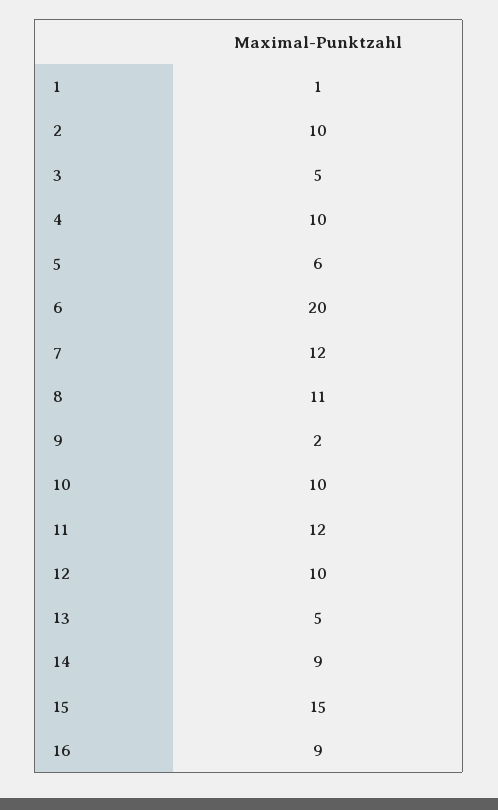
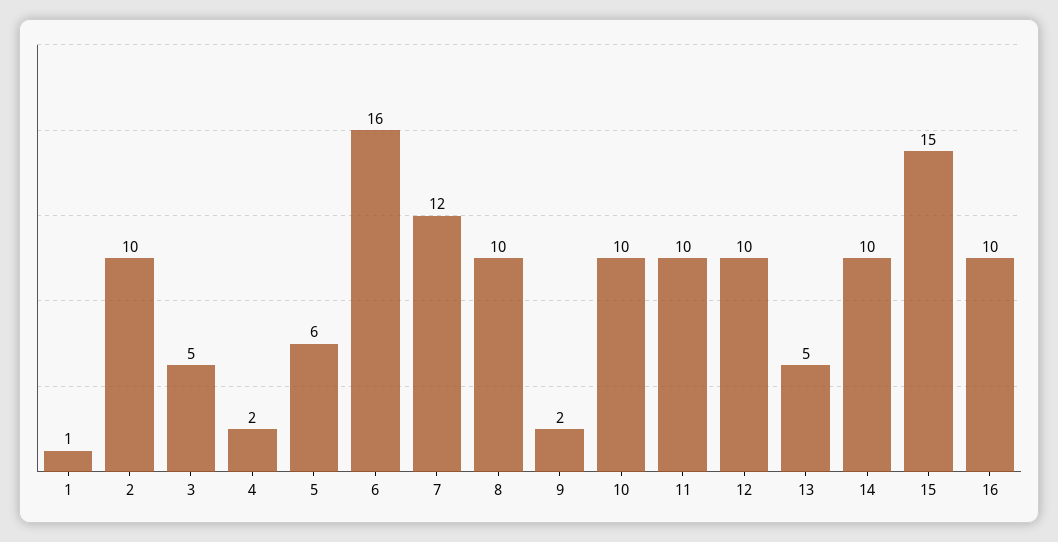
  {
    "1": 1,
    "2": 10,
    "3": 5,
-   "4": 10,
+   "4": 2,
    "5": 6,
-   "6": 20,
+   "6": 16,
    "7": 12,
-   "8": 11,
+   "8": 10,
    "9": 2,
    "10": 10,
-   "11": 12,
+   "11": 10,
    "12": 10,
    "13": 5,
-   "14": 9,
+   "14": 10,
    "15": 15,
-   "16": 9
+   "16": 10
  }

